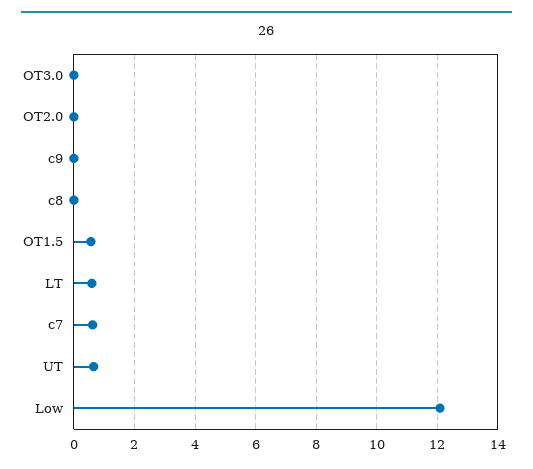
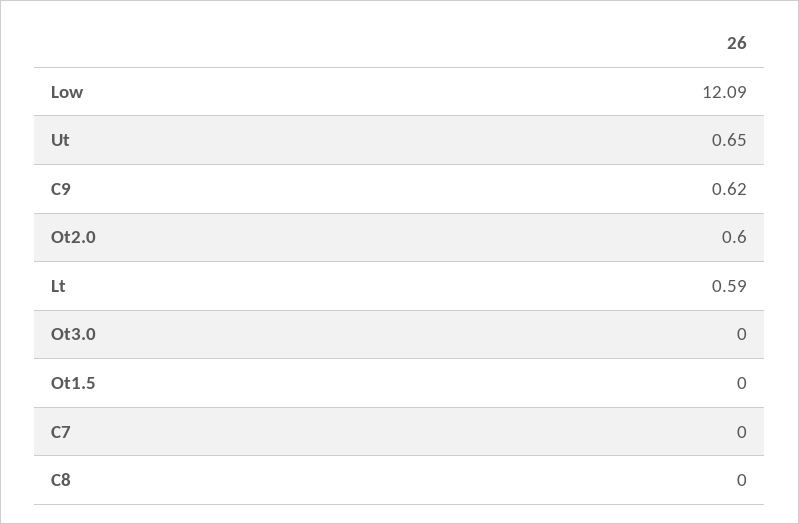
  {
    "OT3.0": 0,
-   "OT2.0": 0,
+   "OT2.0": 0.6,
-   "c9": 0,
+   "c9": 0.62,
    "c8": 0,
-   "OT1.5": 0.6,
+   "OT1.5": 0,
    "LT": 0.59,
-   "c7": 0.6,
+   "c7": 0,
    "UT": 0.65,
    "Low": 12.09
  }

